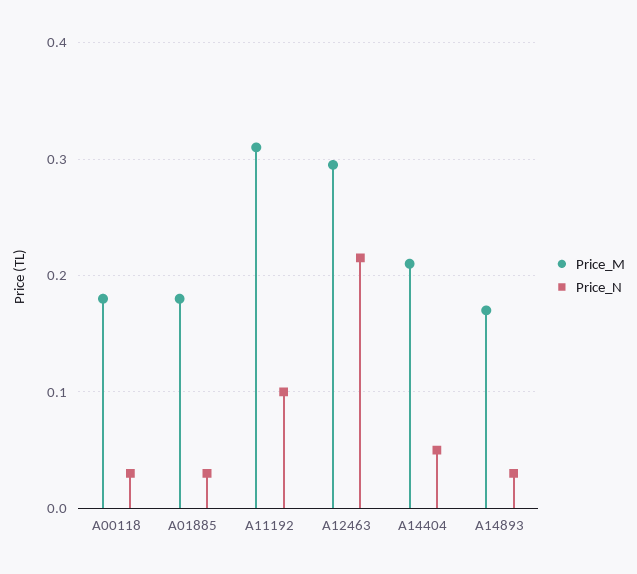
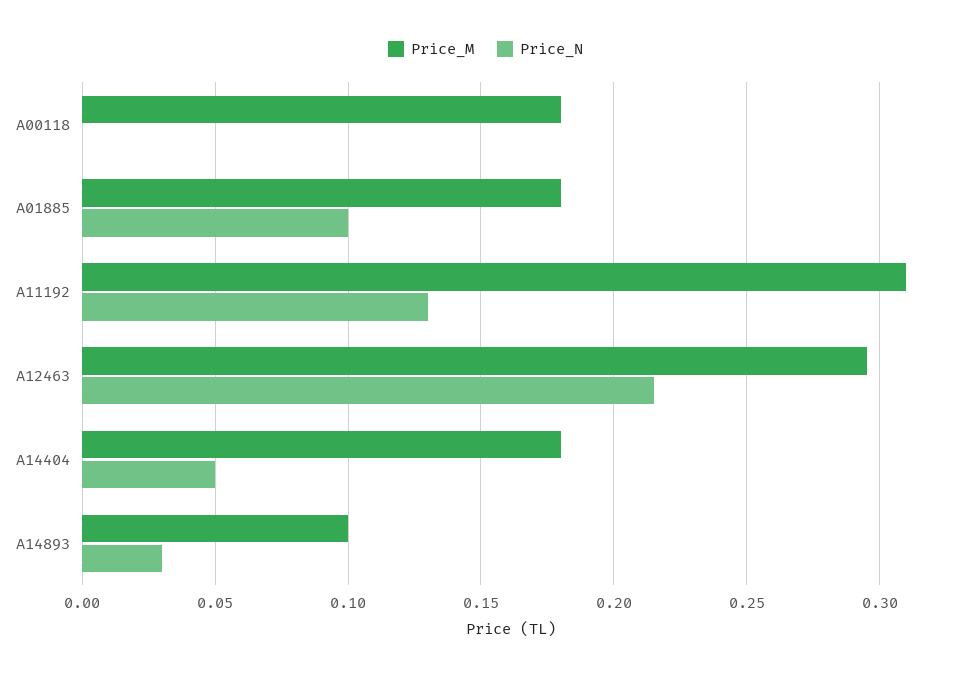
  {
    "Price_M": {
      "A00118": 0.18,
      "A01885": 0.18,
      "A11192": 0.31,
      "A12463": 0.295,
-     "A14404": 0.21,
+     "A14404": 0.18,
-     "A14893": 0.17
+     "A14893": 0.1
    },
    "Price_N": {
-     "A00118": 0.03,
+     "A00118": 0,
-     "A01885": 0.03,
+     "A01885": 0.1,
-     "A11192": 0.1,
+     "A11192": 0.13,
      "A12463": 0.215,
      "A14404": 0.05,
      "A14893": 0.03
    }
  }

